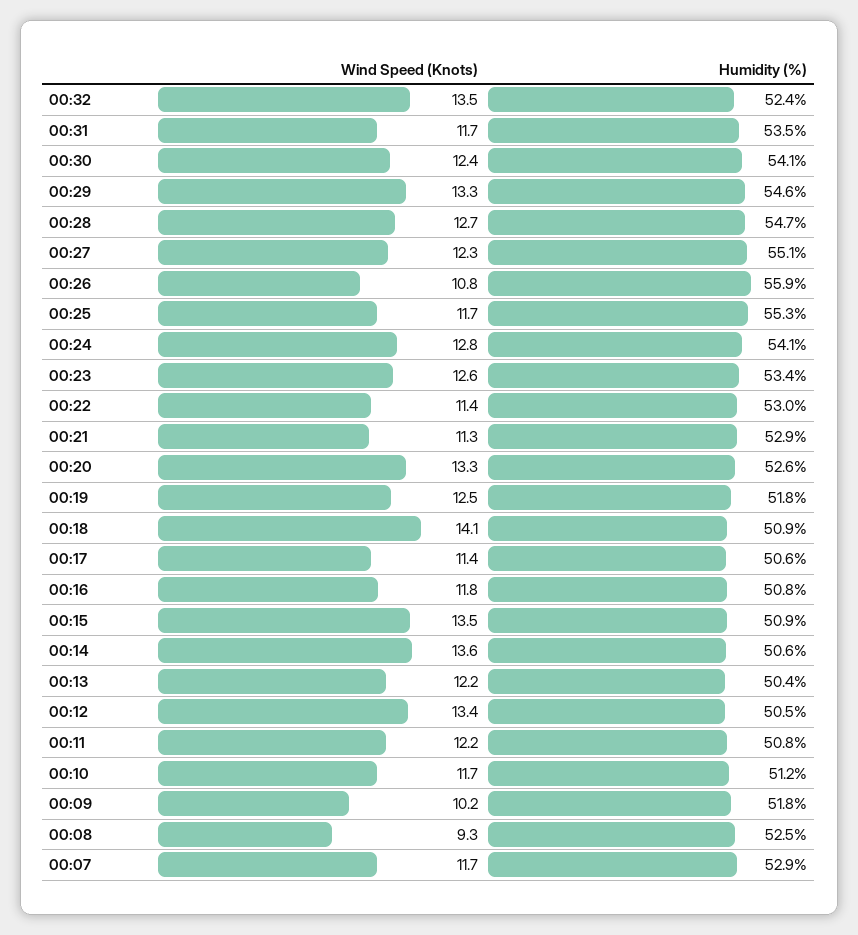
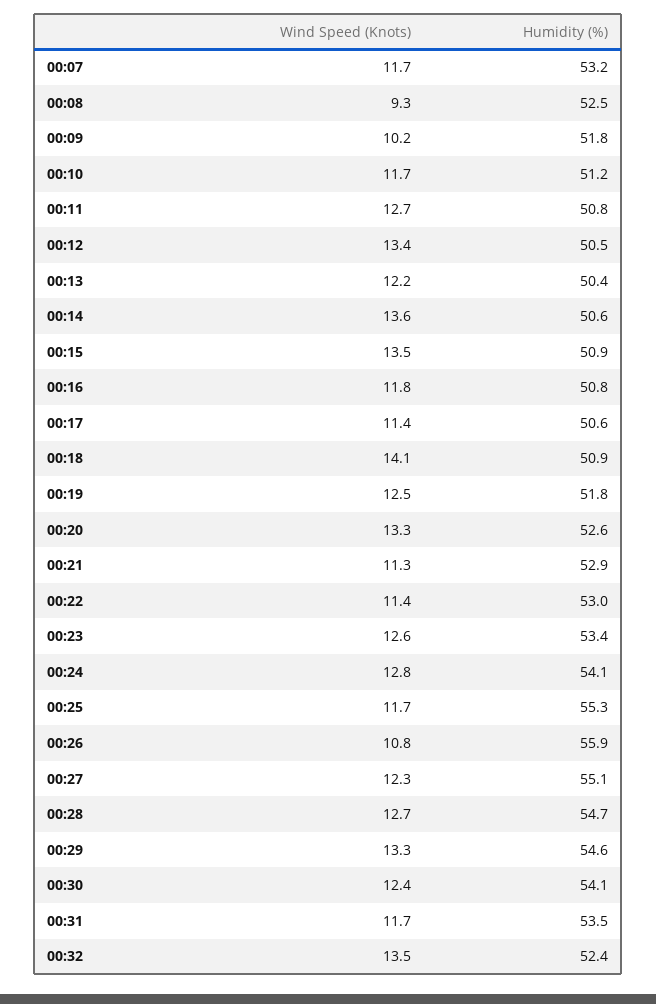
  {
    "Wind Speed (Knots)": {
      "00:32": 13.5,
      "00:31": 11.7,
      "00:30": 12.4,
      "00:29": 13.3,
      "00:28": 12.7,
      "00:27": 12.3,
      "00:26": 10.8,
      "00:25": 11.7,
      "00:24": 12.8,
      "00:23": 12.6,
      "00:22": 11.4,
      "00:21": 11.3,
      "00:20": 13.3,
      "00:19": 12.5,
      "00:18": 14.1,
      "00:17": 11.4,
      "00:16": 11.8,
      "00:15": 13.5,
      "00:14": 13.6,
      "00:13": 12.2,
      "00:12": 13.4,
-     "00:11": 12.2,
+     "00:11": 12.7,
      "00:10": 11.7,
      "00:09": 10.2,
      "00:08": 9.3,
      "00:07": 11.7
    },
    "Humidity (%)": {
      "00:32": 52.4,
      "00:31": 53.5,
      "00:30": 54.1,
      "00:29": 54.6,
      "00:28": 54.7,
      "00:27": 55.1,
      "00:26": 55.9,
      "00:25": 55.3,
      "00:24": 54.1,
      "00:23": 53.4,
      "00:22": 53,
      "00:21": 52.9,
      "00:20": 52.6,
      "00:19": 51.8,
      "00:18": 50.9,
      "00:17": 50.6,
      "00:16": 50.8,
      "00:15": 50.9,
      "00:14": 50.6,
      "00:13": 50.4,
      "00:12": 50.5,
      "00:11": 50.8,
      "00:10": 51.2,
      "00:09": 51.8,
      "00:08": 52.5,
-     "00:07": 52.9
+     "00:07": 53.2
    }
  }

